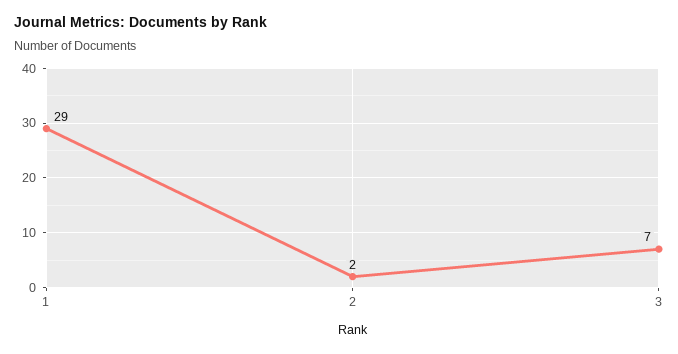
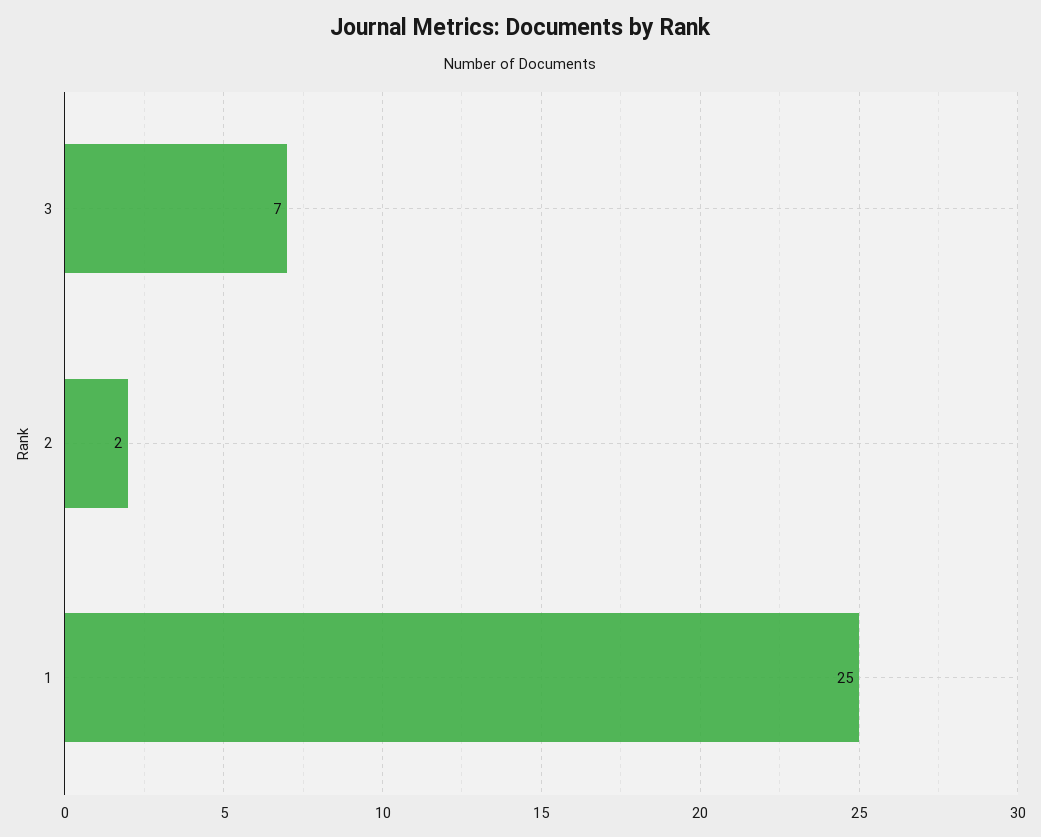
  {
-   "1": 29,
+   "1": 25,
    "2": 2,
    "3": 7
  }

